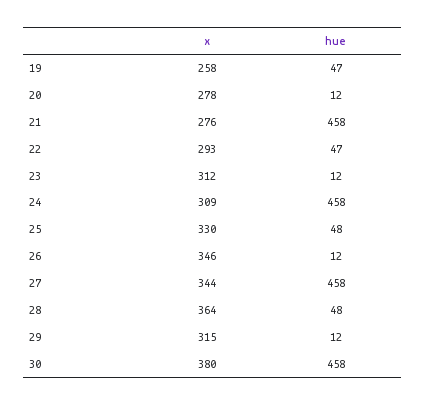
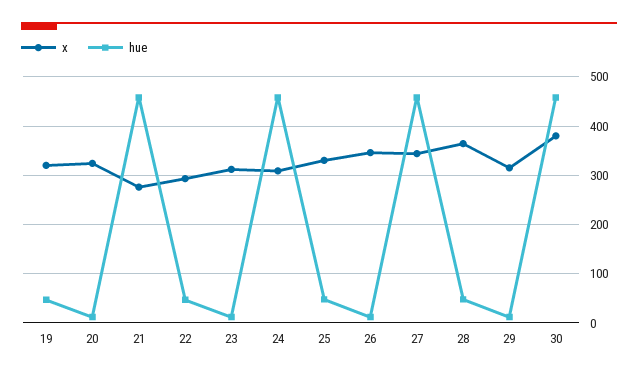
  {
    "x": {
-     "19": 258,
+     "19": 320,
-     "20": 278,
+     "20": 320,
      "21": 276,
      "22": 293,
      "23": 312,
      "24": 309,
      "25": 330,
      "26": 346,
      "27": 344,
      "28": 364,
      "29": 315,
      "30": 380
    },
    "hue": {
      "19": 47,
      "20": 12,
      "21": 458,
      "22": 47,
      "23": 12,
      "24": 458,
      "25": 48,
      "26": 12,
      "27": 458,
      "28": 48,
      "29": 12,
      "30": 458
    }
  }

